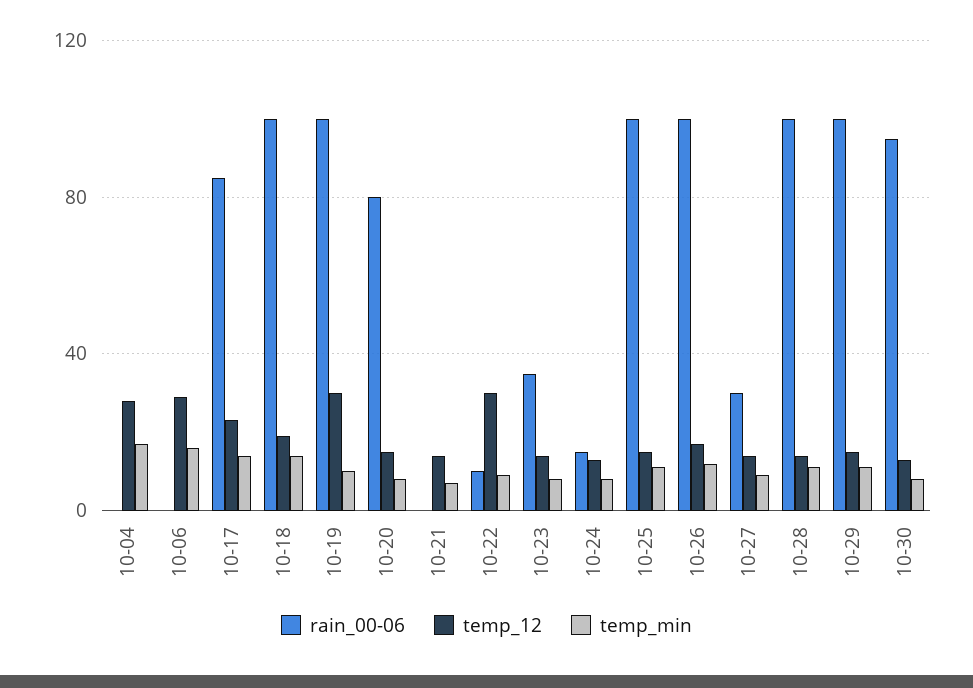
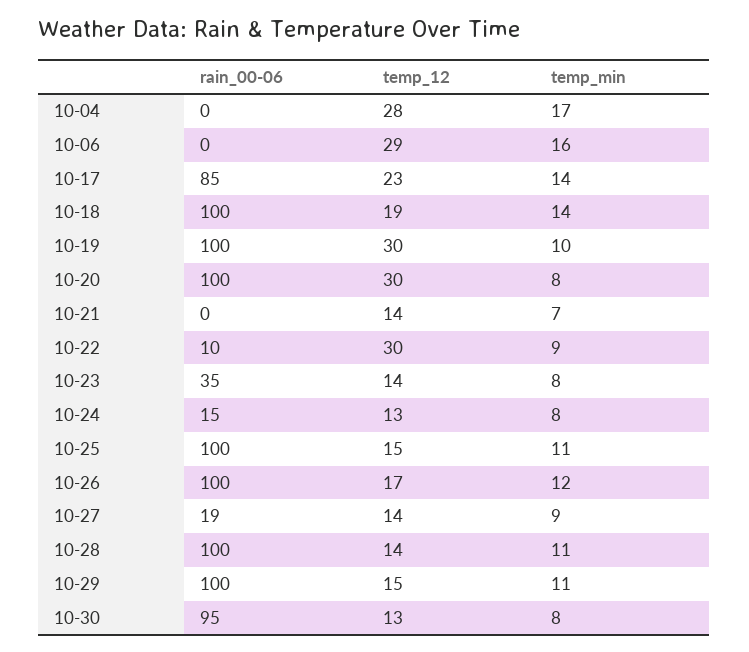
  {
    "rain_00-06": {
      "10-04": 0,
      "10-06": 0,
      "10-17": 85,
      "10-18": 100,
      "10-19": 100,
-     "10-20": 80,
+     "10-20": 100,
      "10-21": 0,
      "10-22": 10,
      "10-23": 35,
      "10-24": 15,
      "10-25": 100,
      "10-26": 100,
-     "10-27": 30,
+     "10-27": 19,
      "10-28": 100,
      "10-29": 100,
      "10-30": 95
    },
    "temp_12": {
      "10-04": 28,
      "10-06": 29,
      "10-17": 23,
      "10-18": 19,
      "10-19": 30,
-     "10-20": 15,
+     "10-20": 30,
      "10-21": 14,
      "10-22": 30,
      "10-23": 14,
      "10-24": 13,
      "10-25": 15,
      "10-26": 17,
      "10-27": 14,
      "10-28": 14,
      "10-29": 15,
      "10-30": 13
    },
    "temp_min": {
      "10-04": 17,
      "10-06": 16,
      "10-17": 14,
      "10-18": 14,
      "10-19": 10,
      "10-20": 8,
      "10-21": 7,
      "10-22": 9,
      "10-23": 8,
      "10-24": 8,
      "10-25": 11,
      "10-26": 12,
      "10-27": 9,
      "10-28": 11,
      "10-29": 11,
      "10-30": 8
    }
  }

